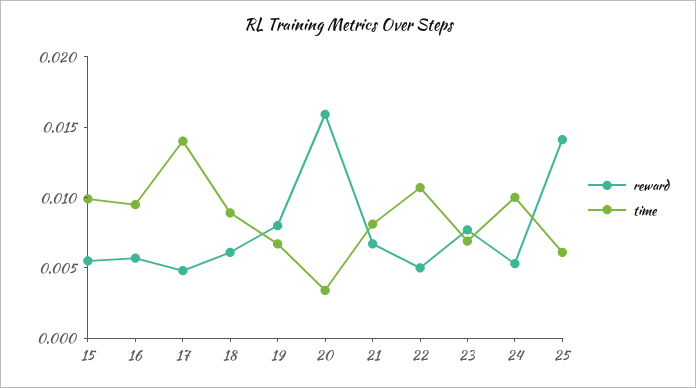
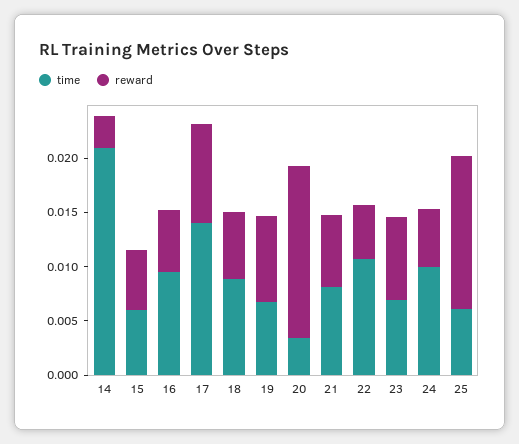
  {
    "reward": {
      "15": 0.006,
      "16": 0.006,
-     "17": 0.005,
+     "17": 0.009,
      "18": 0.006,
      "19": 0.008,
      "20": 0.016,
      "21": 0.007,
      "22": 0.005,
      "23": 0.008,
      "24": 0.005,
-     "25": 0.014
+     "25": 0.014,
+     "14": 0.003
    },
    "time": {
-     "15": 0.01,
+     "15": 0.006,
      "16": 0.01,
      "17": 0.014,
      "18": 0.009,
      "19": 0.007,
      "20": 0.003,
      "21": 0.008,
      "22": 0.011,
      "23": 0.007,
      "24": 0.01,
-     "25": 0.006
+     "25": 0.006,
+     "14": 0.021
    }
  }

